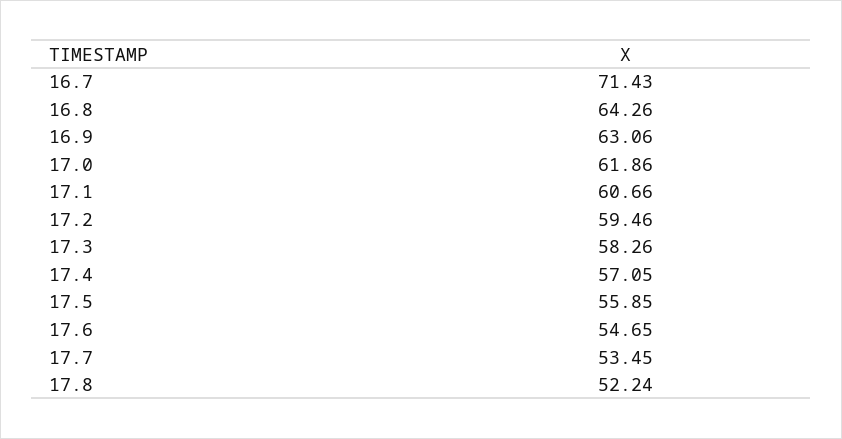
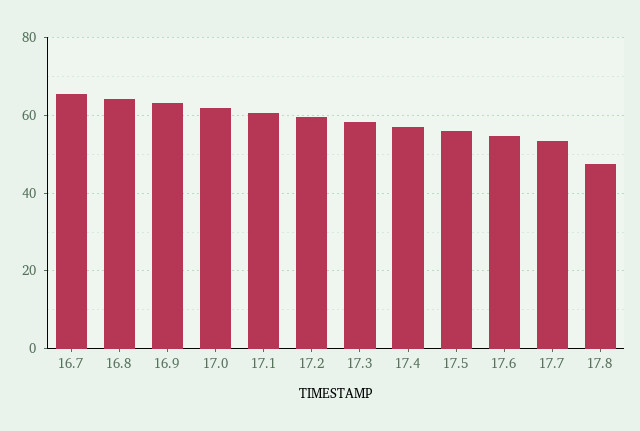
  {
-   "16.7": 71.43,
+   "16.7": 66,
    "16.8": 64.26,
    "16.9": 63.06,
    "17.0": 61.86,
    "17.1": 60.66,
    "17.2": 59.46,
    "17.3": 58.26,
    "17.4": 57.05,
    "17.5": 55.85,
    "17.6": 54.65,
    "17.7": 53.45,
-   "17.8": 52.24
+   "17.8": 48
  }

